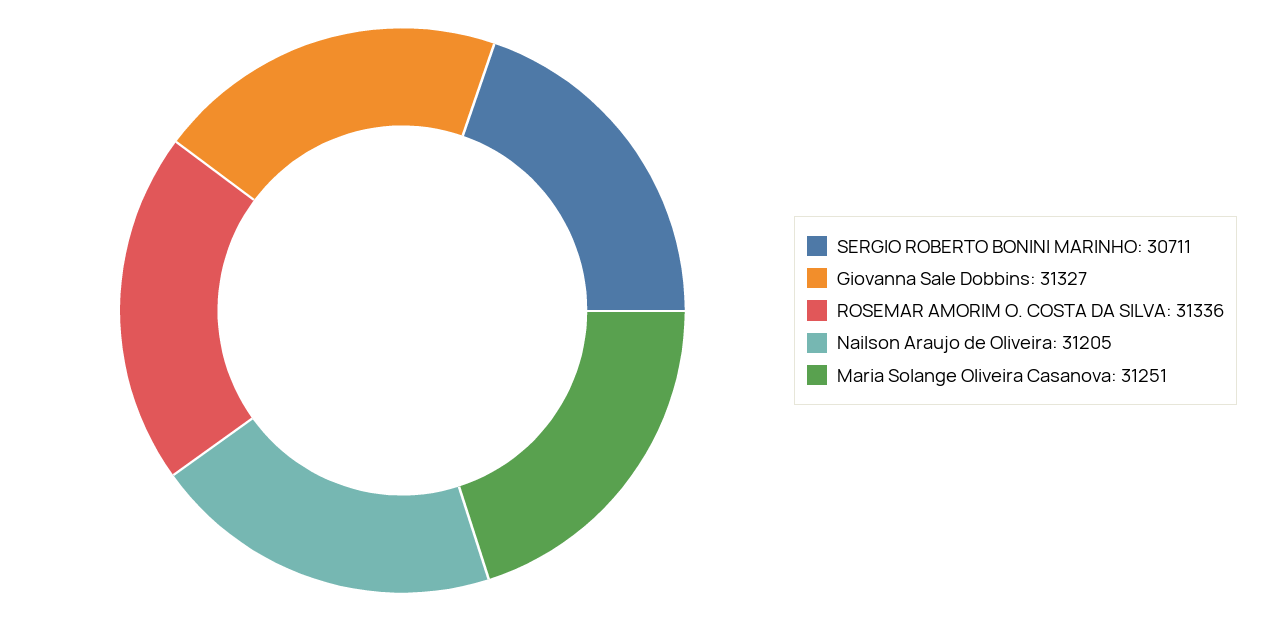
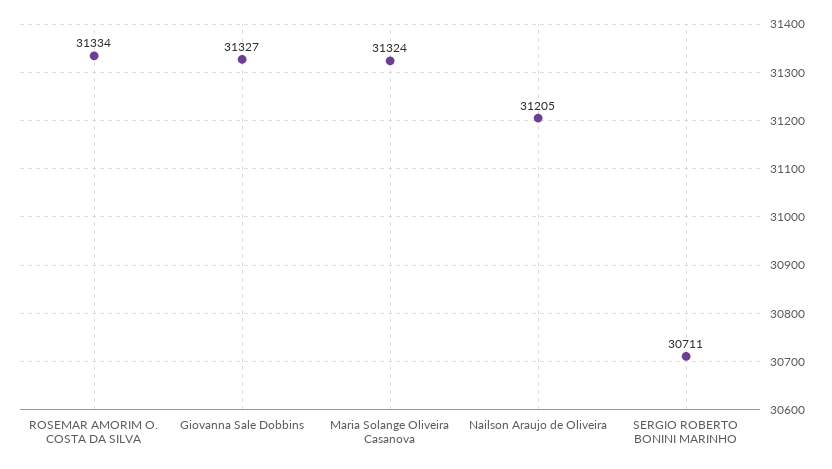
  {
    "SERGIO ROBERTO BONINI MARINHO": 30711,
    "Giovanna Sale Dobbins": 31327,
-   "ROSEMAR AMORIM O. COSTA DA SILVA": 31336,
+   "ROSEMAR AMORIM O. COSTA DA SILVA": 31334,
    "Nailson Araujo de Oliveira": 31205,
-   "Maria Solange Oliveira Casanova": 31251
+   "Maria Solange Oliveira Casanova": 31324
  }

